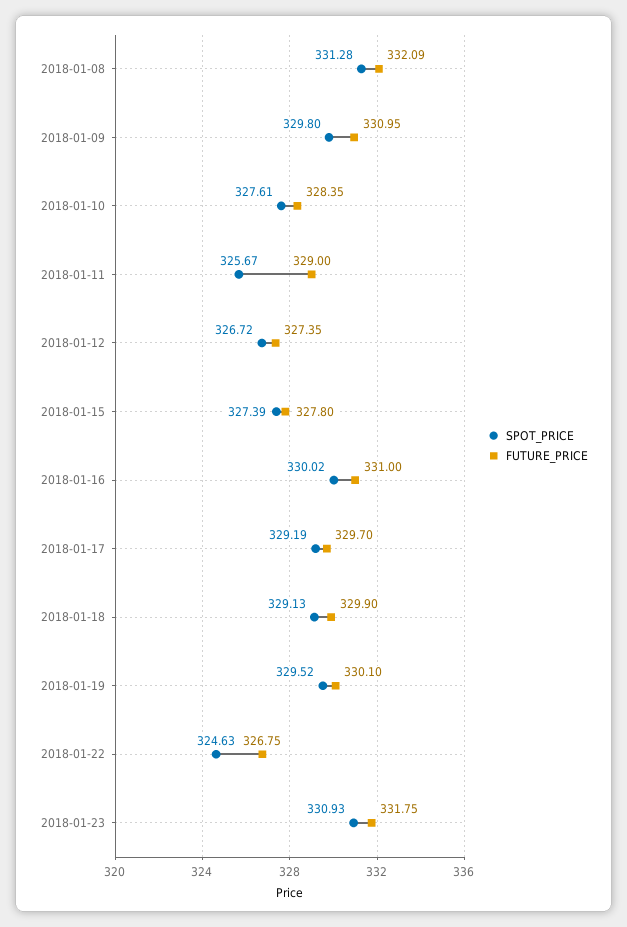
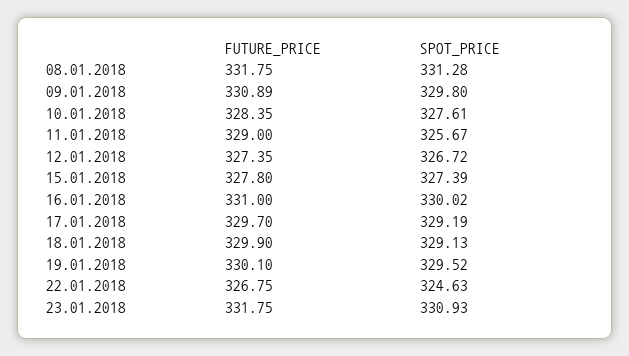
  {
    "SPOT_PRICE": {
      "2018-01-08": 331.28,
      "2018-01-09": 329.8,
      "2018-01-10": 327.61,
      "2018-01-11": 325.67,
      "2018-01-12": 326.72,
      "2018-01-15": 327.39,
      "2018-01-16": 330.02,
      "2018-01-17": 329.19,
      "2018-01-18": 329.13,
      "2018-01-19": 329.52,
      "2018-01-22": 324.63,
      "2018-01-23": 330.93
    },
    "FUTURE_PRICE": {
-     "2018-01-08": 332.09,
+     "2018-01-08": 331.75,
-     "2018-01-09": 330.95,
+     "2018-01-09": 330.89,
      "2018-01-10": 328.35,
      "2018-01-11": 329,
      "2018-01-12": 327.35,
      "2018-01-15": 327.8,
      "2018-01-16": 331,
      "2018-01-17": 329.7,
      "2018-01-18": 329.9,
      "2018-01-19": 330.1,
      "2018-01-22": 326.75,
      "2018-01-23": 331.75
    }
  }

